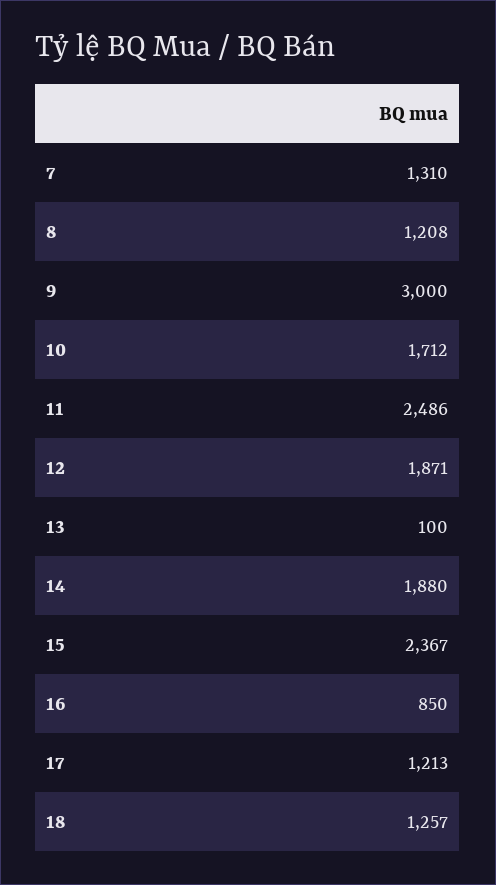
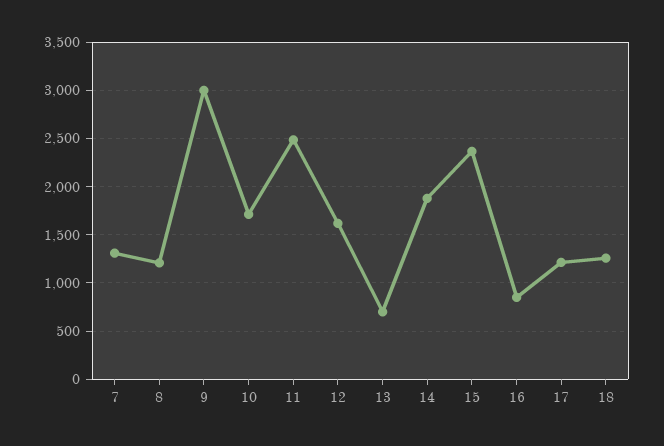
  {
    "7": 1310,
    "8": 1208,
    "9": 3000,
    "10": 1712,
    "11": 2486,
-   "12": 1871,
+   "12": 1600,
-   "13": 100,
+   "13": 700,
    "14": 1880,
    "15": 2367,
    "16": 850,
    "17": 1213,
    "18": 1257
  }

